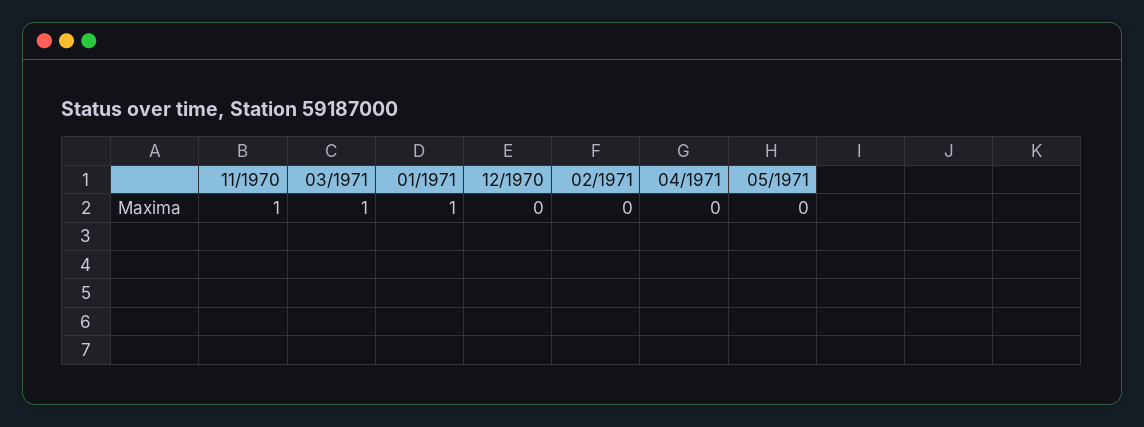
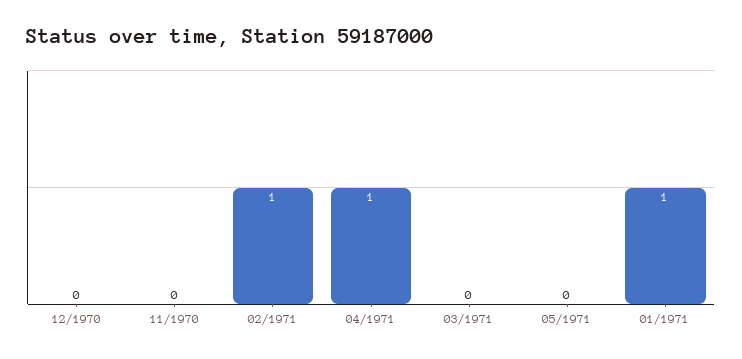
  {
-   "11/1970": 1,
+   "11/1970": 0,
-   "03/1971": 1,
+   "03/1971": 0,
    "01/1971": 1,
    "12/1970": 0,
-   "02/1971": 0,
+   "02/1971": 1,
-   "04/1971": 0,
+   "04/1971": 1,
    "05/1971": 0
  }

